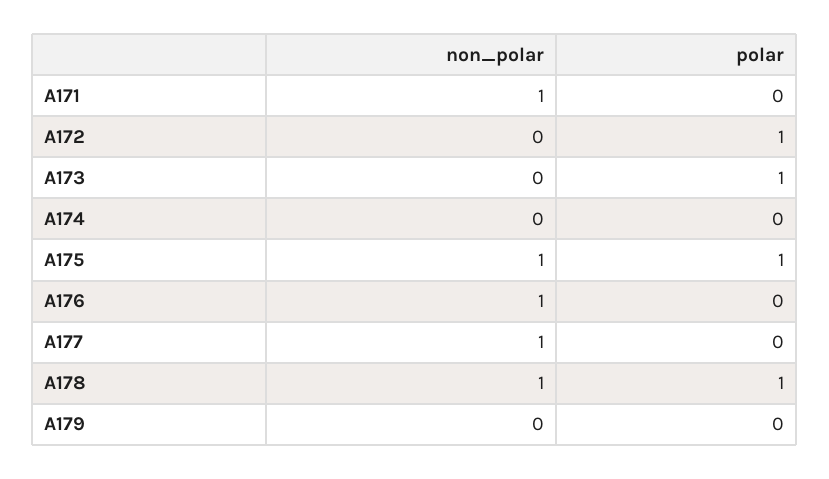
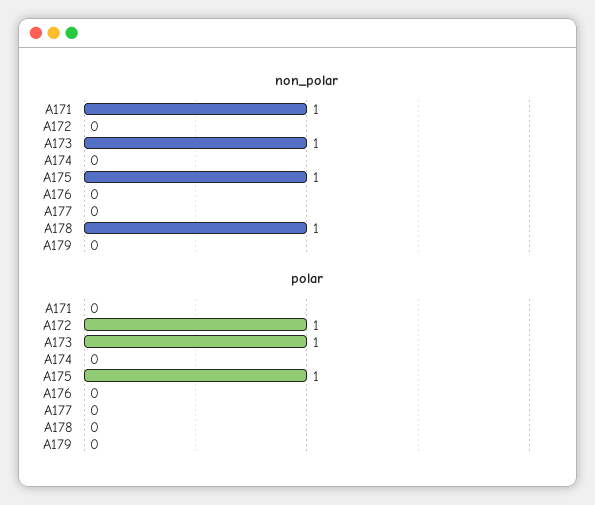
  {
    "non_polar": {
      "A171": 1,
      "A172": 0,
-     "A173": 0,
+     "A173": 1,
      "A174": 0,
      "A175": 1,
-     "A176": 1,
+     "A176": 0,
-     "A177": 1,
+     "A177": 0,
      "A178": 1,
      "A179": 0
    },
    "polar": {
      "A171": 0,
      "A172": 1,
      "A173": 1,
      "A174": 0,
      "A175": 1,
      "A176": 0,
      "A177": 0,
-     "A178": 1,
+     "A178": 0,
      "A179": 0
    }
  }

